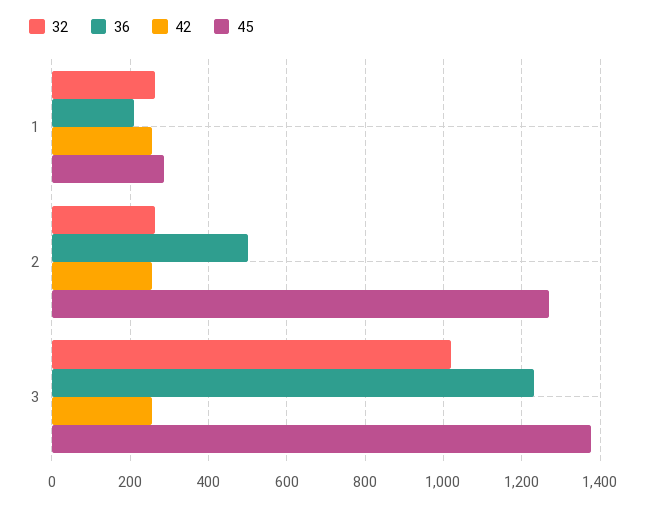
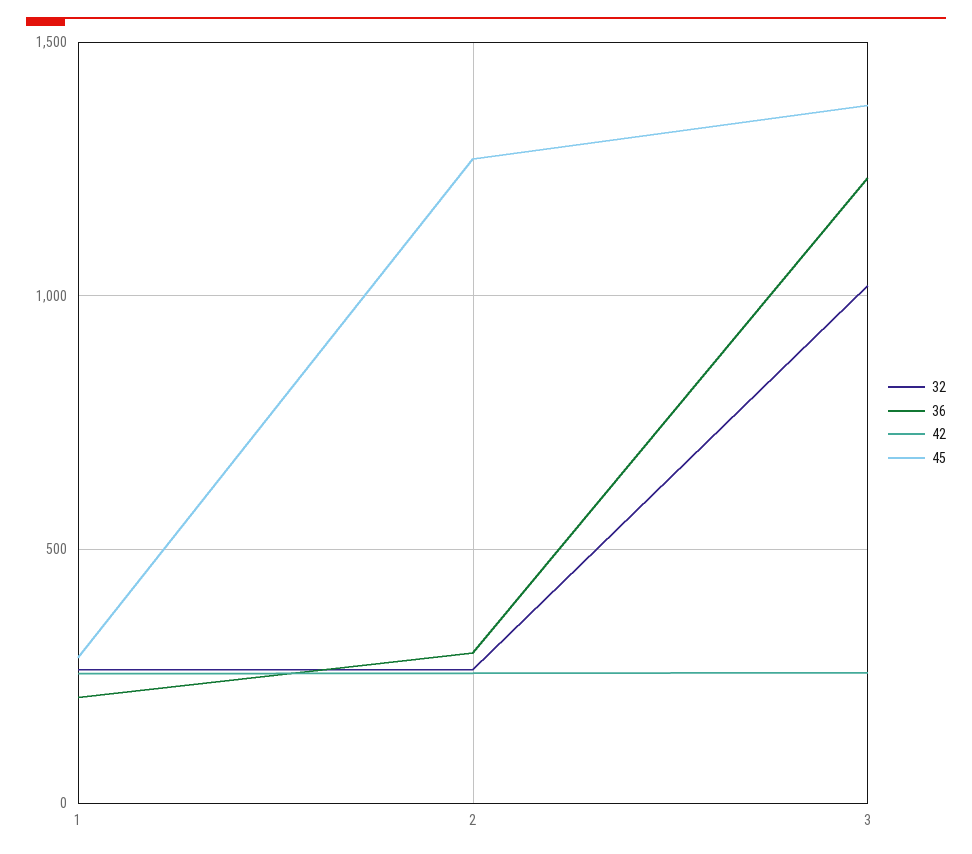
  {
    "32": {
      "1": 260,
      "2": 260,
      "3": 1020
    },
    "36": {
      "1": 200,
-     "2": 500,
+     "2": 300,
      "3": 1240
    },
    "42": {
      "1": 260,
      "2": 260,
      "3": 260
    },
    "45": {
      "1": 280,
      "2": 1280,
      "3": 1380
    }
  }

